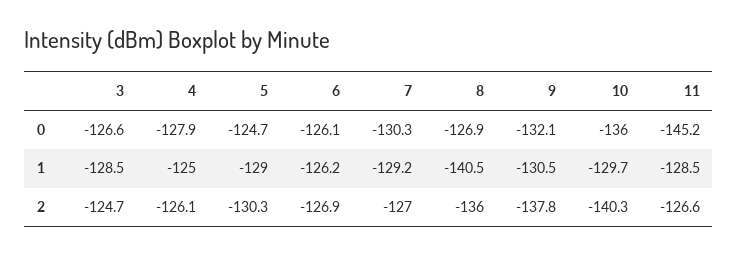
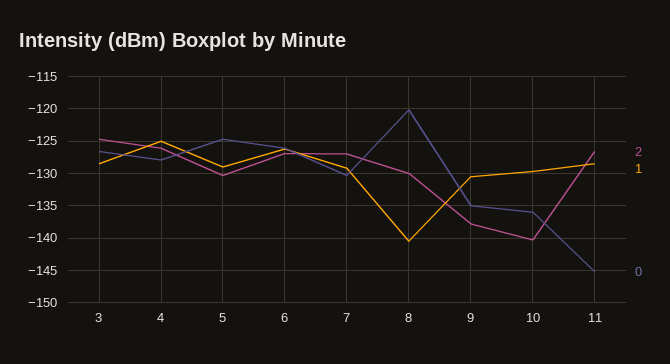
  {
    "0": {
      "3": -126.6,
      "4": -127.9,
      "5": -124.7,
      "6": -126.1,
      "7": -130.3,
-     "8": -126.9,
+     "8": -120,
-     "9": -132.1,
+     "9": -135,
      "10": -136,
      "11": -145.2
    },
    "1": {
      "3": -128.5,
      "4": -125,
      "5": -129,
      "6": -126.2,
      "7": -129.2,
      "8": -140.5,
      "9": -130.5,
      "10": -129.7,
      "11": -128.5
    },
    "2": {
      "3": -124.7,
      "4": -126.1,
      "5": -130.3,
      "6": -126.9,
      "7": -127,
-     "8": -136,
+     "8": -130,
      "9": -137.8,
      "10": -140.3,
      "11": -126.6
    }
  }

